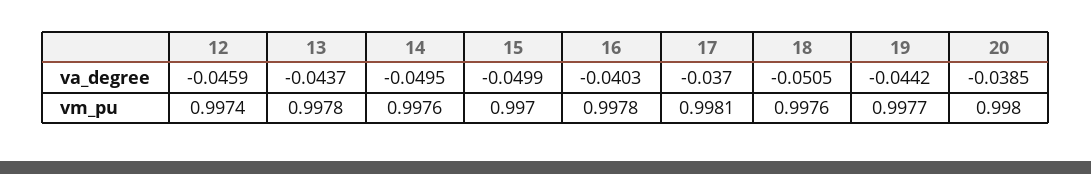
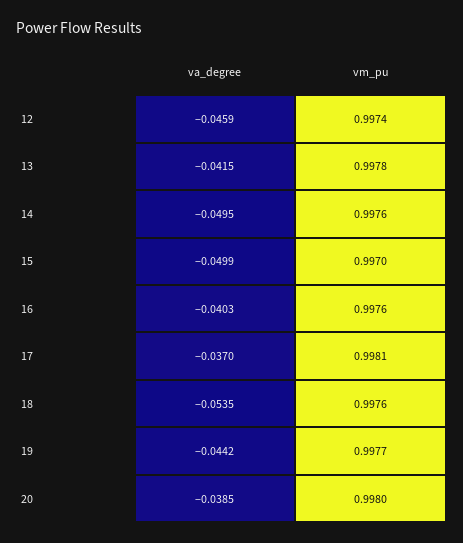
  {
    "12": {
      "va_degree": -0.0459,
      "vm_pu": 0.9974
    },
    "13": {
-     "va_degree": -0.0437,
+     "va_degree": -0.0415,
      "vm_pu": 0.9978
    },
    "14": {
      "va_degree": -0.0495,
      "vm_pu": 0.9976
    },
    "15": {
      "va_degree": -0.0499,
      "vm_pu": 0.997
    },
    "16": {
      "va_degree": -0.0403,
-     "vm_pu": 0.9978
+     "vm_pu": 0.9976
    },
    "17": {
      "va_degree": -0.037,
      "vm_pu": 0.9981
    },
    "18": {
-     "va_degree": -0.0505,
+     "va_degree": -0.0535,
      "vm_pu": 0.9976
    },
    "19": {
      "va_degree": -0.0442,
      "vm_pu": 0.9977
    },
    "20": {
      "va_degree": -0.0385,
      "vm_pu": 0.998
    }
  }

